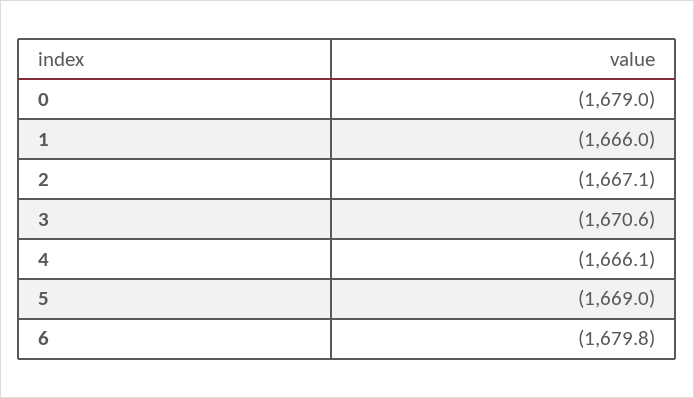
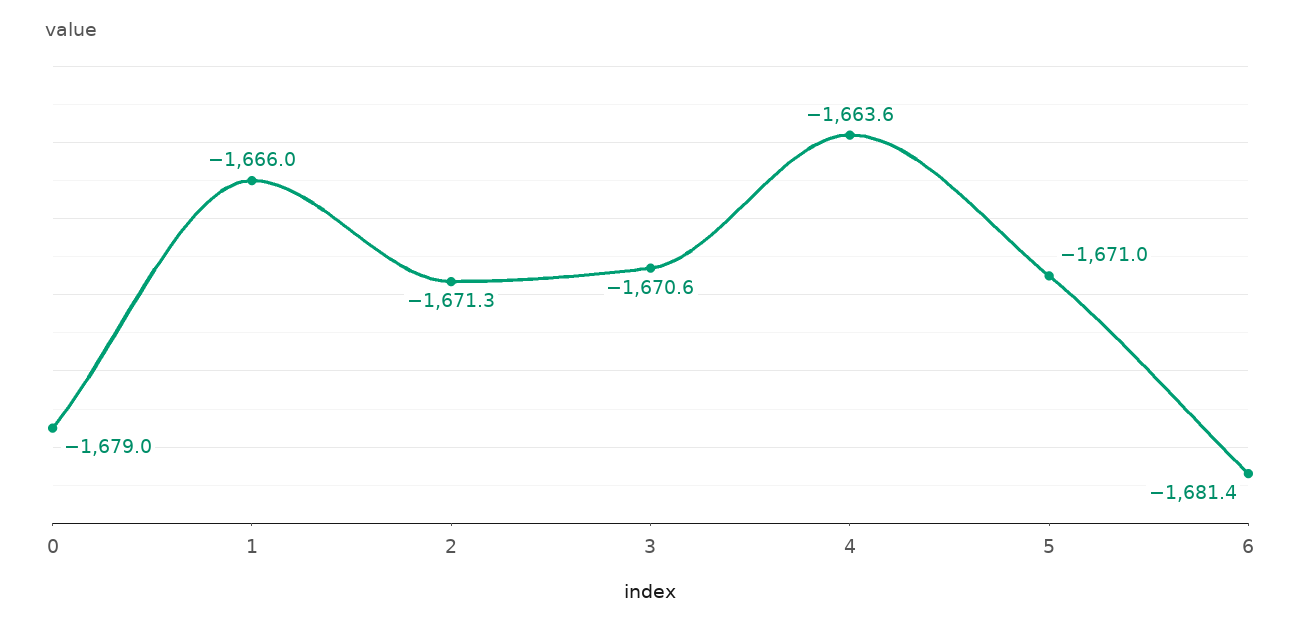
  {
    "0": -1679,
    "1": -1666,
-   "2": -1667.1,
+   "2": -1671.3,
    "3": -1670.6,
-   "4": -1666.1,
+   "4": -1663.6,
-   "5": -1669,
+   "5": -1671,
-   "6": -1679.8
+   "6": -1681.4
  }

